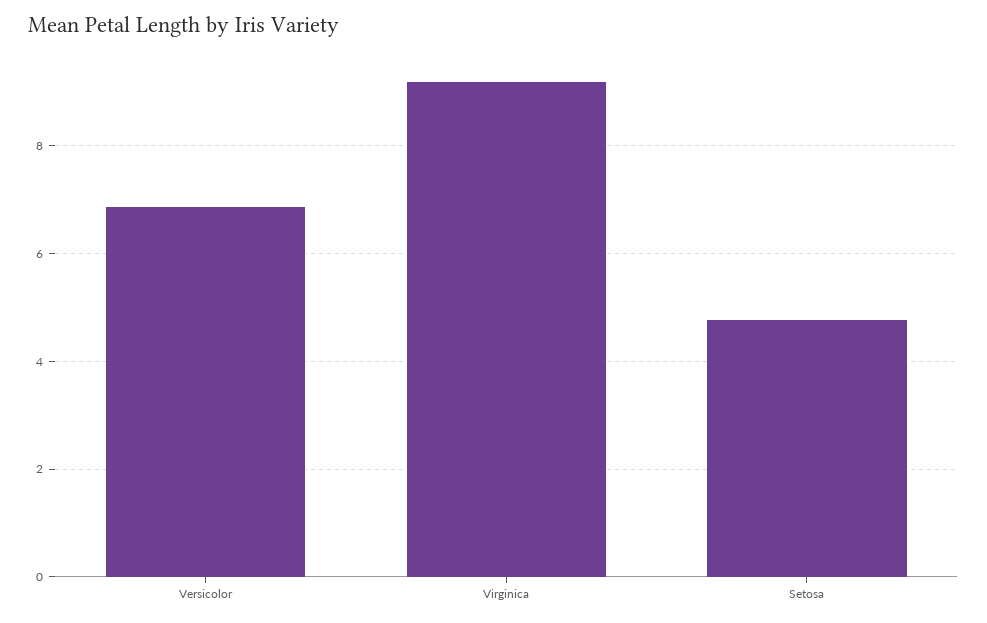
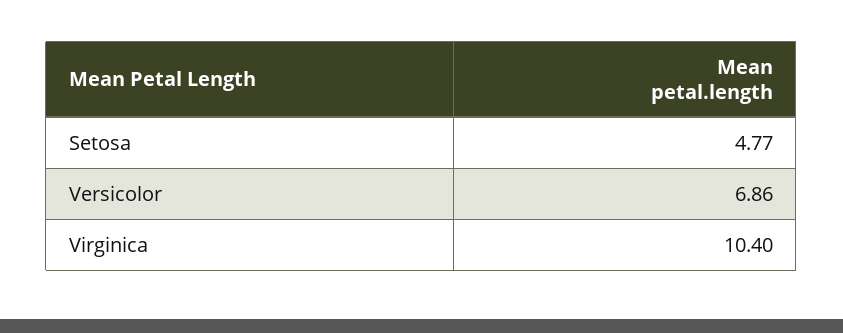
  {
    "Versicolor": 6.86,
-   "Virginica": 9.2,
+   "Virginica": 10.4,
    "Setosa": 4.77
  }

